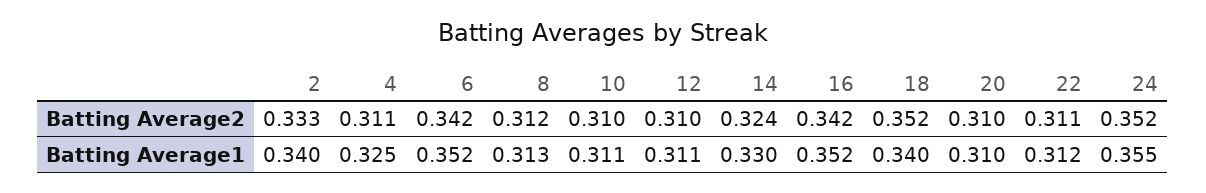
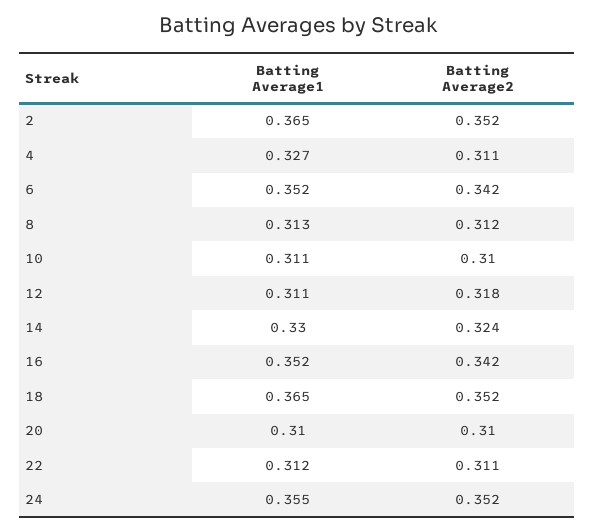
  {
    "2": {
-     "Batting Average2": 0.333,
+     "Batting Average2": 0.352,
-     "Batting Average1": 0.34
+     "Batting Average1": 0.365
    },
    "4": {
      "Batting Average2": 0.311,
-     "Batting Average1": 0.325
+     "Batting Average1": 0.327
    },
    "6": {
      "Batting Average2": 0.342,
      "Batting Average1": 0.352
    },
    "8": {
      "Batting Average2": 0.312,
      "Batting Average1": 0.313
    },
    "10": {
      "Batting Average2": 0.31,
      "Batting Average1": 0.311
    },
    "12": {
-     "Batting Average2": 0.31,
+     "Batting Average2": 0.318,
      "Batting Average1": 0.311
    },
    "14": {
      "Batting Average2": 0.324,
      "Batting Average1": 0.33
    },
    "16": {
      "Batting Average2": 0.342,
      "Batting Average1": 0.352
    },
    "18": {
      "Batting Average2": 0.352,
-     "Batting Average1": 0.34
+     "Batting Average1": 0.365
    },
    "20": {
      "Batting Average2": 0.31,
      "Batting Average1": 0.31
    },
    "22": {
      "Batting Average2": 0.311,
      "Batting Average1": 0.312
    },
    "24": {
      "Batting Average2": 0.352,
      "Batting Average1": 0.355
    }
  }

